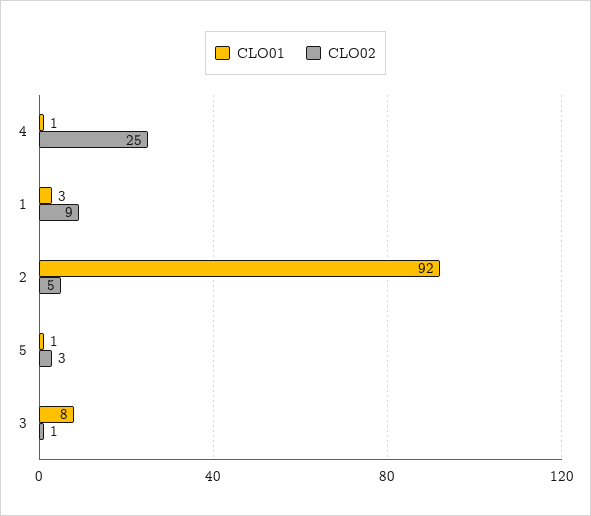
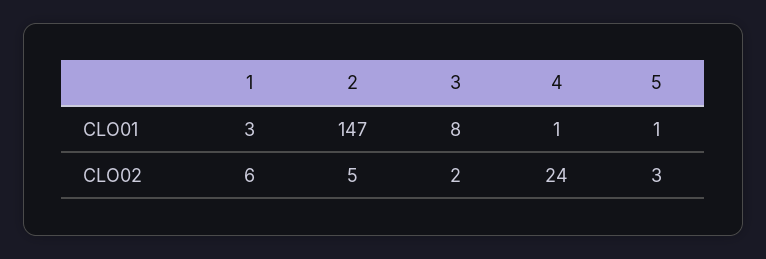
  {
    "CLO01": {
      "4": 1,
      "1": 3,
-     "2": 92,
+     "2": 147,
      "5": 1,
      "3": 8
    },
    "CLO02": {
-     "4": 25,
+     "4": 24,
-     "1": 9,
+     "1": 6,
      "2": 5,
      "5": 3,
-     "3": 1
+     "3": 2
    }
  }

